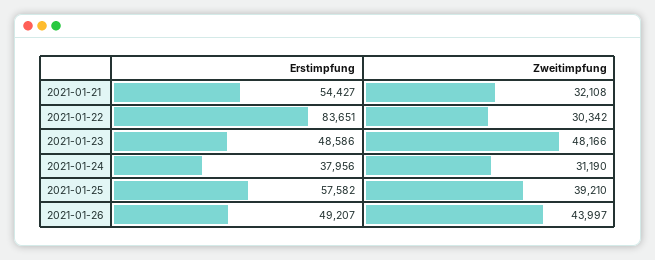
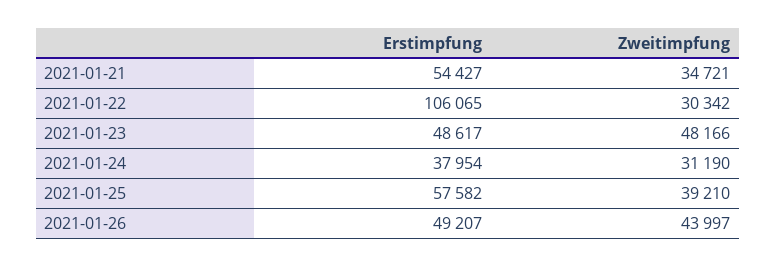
  {
    "Erstimpfung": {
      "2021-01-21": 54427,
-     "2021-01-22": 83651,
+     "2021-01-22": 106065,
-     "2021-01-23": 48586,
+     "2021-01-23": 48617,
-     "2021-01-24": 37956,
+     "2021-01-24": 37954,
      "2021-01-25": 57582,
      "2021-01-26": 49207
    },
    "Zweitimpfung": {
-     "2021-01-21": 32108,
+     "2021-01-21": 34721,
      "2021-01-22": 30342,
      "2021-01-23": 48166,
      "2021-01-24": 31190,
      "2021-01-25": 39210,
      "2021-01-26": 43997
    }
  }

